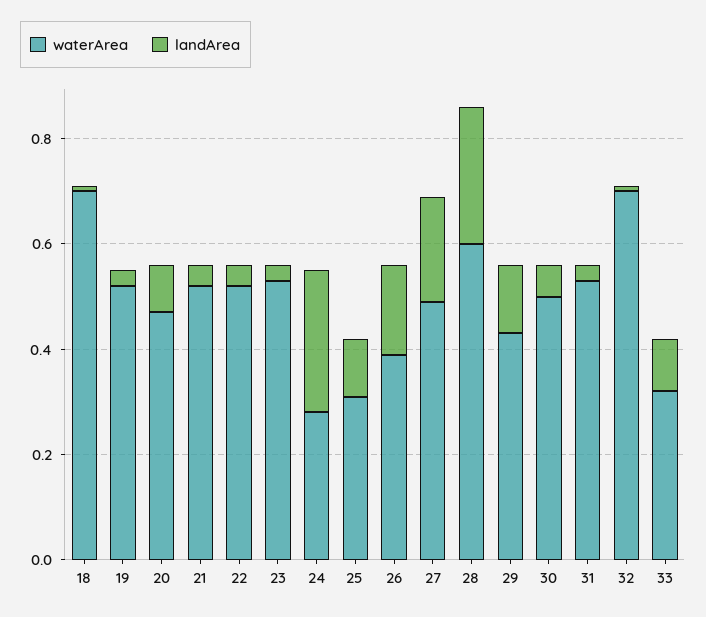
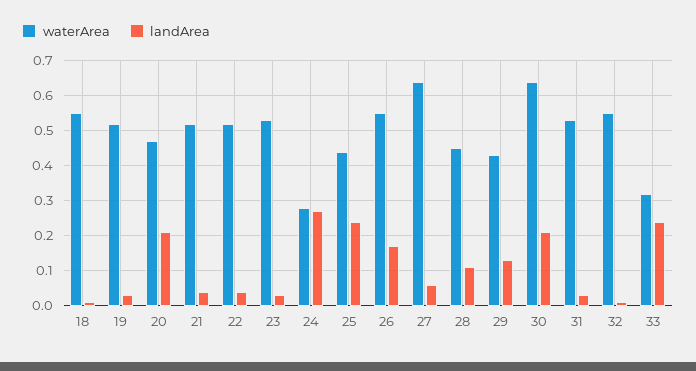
  {
    "waterArea": {
-     "18": 0.7,
+     "18": 0.55,
      "19": 0.5,
      "20": 0.45,
      "21": 0.5,
      "22": 0.5,
      "23": 0.55,
      "24": 0.3,
-     "25": 0.3,
+     "25": 0.45,
-     "26": 0.4,
+     "26": 0.55,
-     "27": 0.5,
+     "27": 0.65,
-     "28": 0.6,
+     "28": 0.45,
      "29": 0.45,
-     "30": 0.5,
+     "30": 0.65,
      "31": 0.55,
-     "32": 0.7,
+     "32": 0.55,
      "33": 0.3
    },
    "landArea": {
      "18": 0,
      "19": 0.05,
-     "20": 0.1,
+     "20": 0.2,
      "21": 0.05,
      "22": 0.05,
      "23": 0.05,
      "24": 0.25,
-     "25": 0.1,
+     "25": 0.25,
      "26": 0.15,
-     "27": 0.2,
+     "27": 0.05,
-     "28": 0.25,
+     "28": 0.1,
      "29": 0.15,
-     "30": 0.05,
+     "30": 0.2,
      "31": 0.05,
      "32": 0,
-     "33": 0.1
+     "33": 0.25
    }
  }

